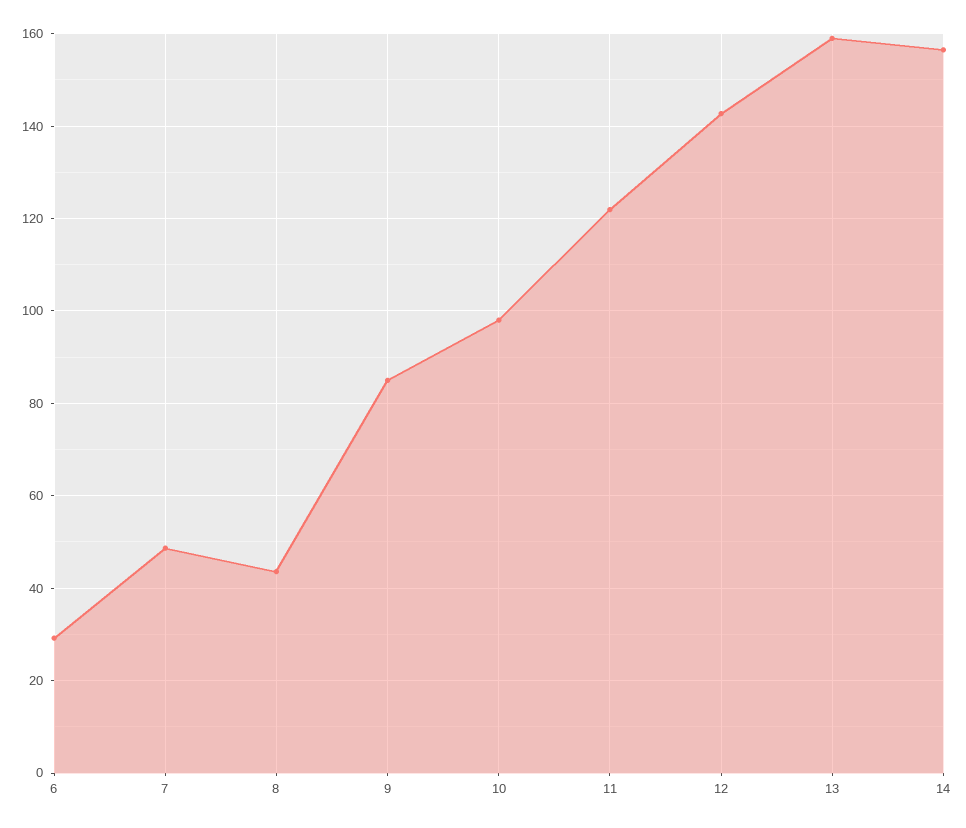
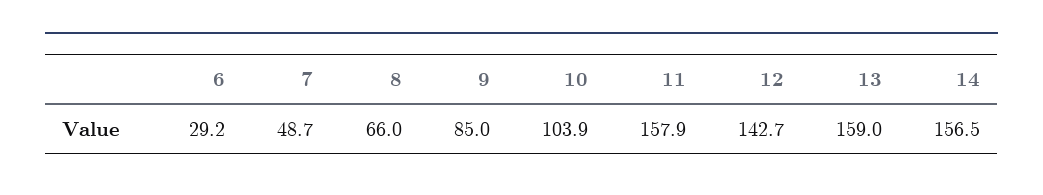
  {
    "6": 29.2,
    "7": 48.7,
-   "8": 44,
+   "8": 66,
    "9": 85,
-   "10": 98,
+   "10": 103.9,
-   "11": 122,
+   "11": 157.9,
    "12": 142.7,
    "13": 159,
    "14": 156.5
  }

